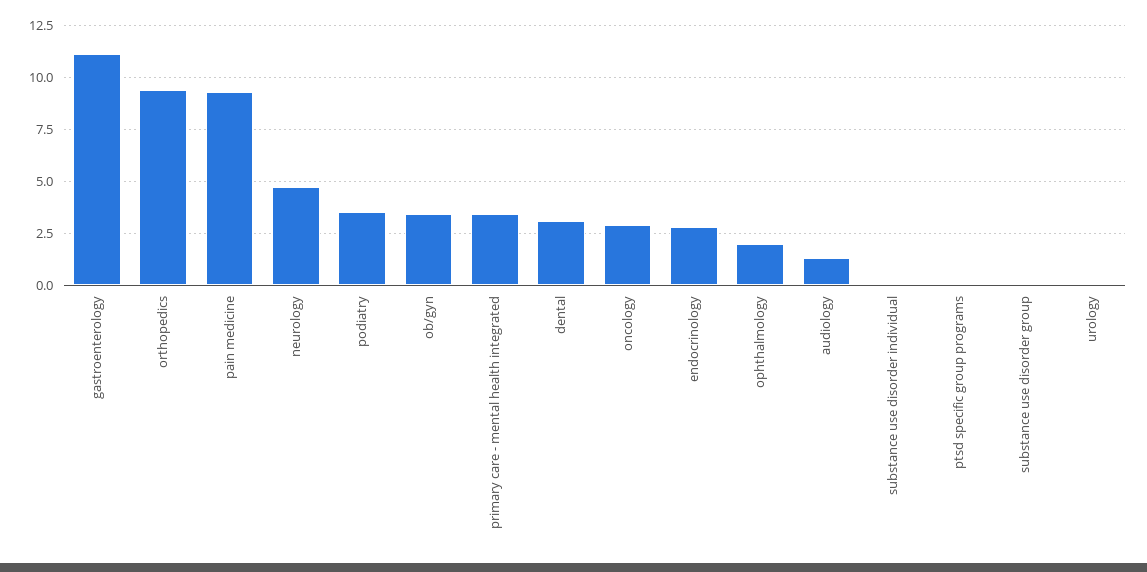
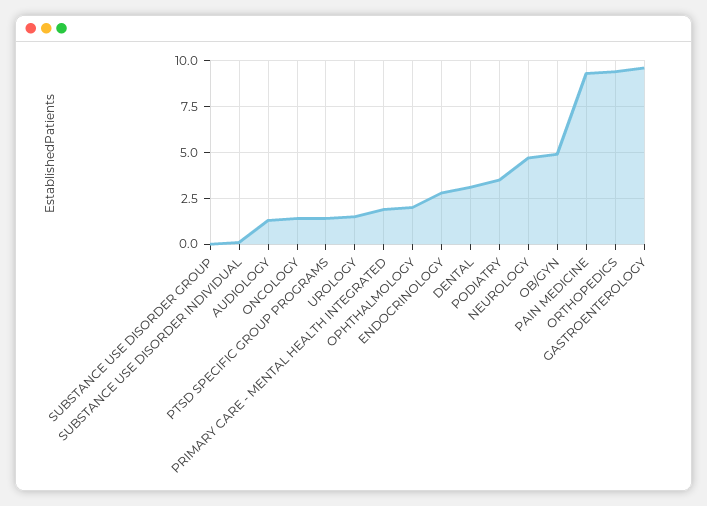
  {
-   "gastroenterology": 11,
+   "gastroenterology": 9.5,
    "orthopedics": 9.5,
    "pain medicine": 9.5,
    "neurology": 4.5,
    "podiatry": 3.5,
-   "ob/gyn": 3.5,
+   "ob/gyn": 5,
-   "primary care - mental health integrated": 3.5,
+   "primary care - mental health integrated": 2,
    "dental": 3,
-   "oncology": 3,
+   "oncology": 1.5,
    "endocrinology": 3,
    "ophthalmology": 2,
    "audiology": 1.5,
    "substance use disorder individual": 0,
-   "ptsd specific group programs": 0,
+   "ptsd specific group programs": 1.5,
    "substance use disorder group": 0,
-   "urology": 0
+   "urology": 1.5
  }

